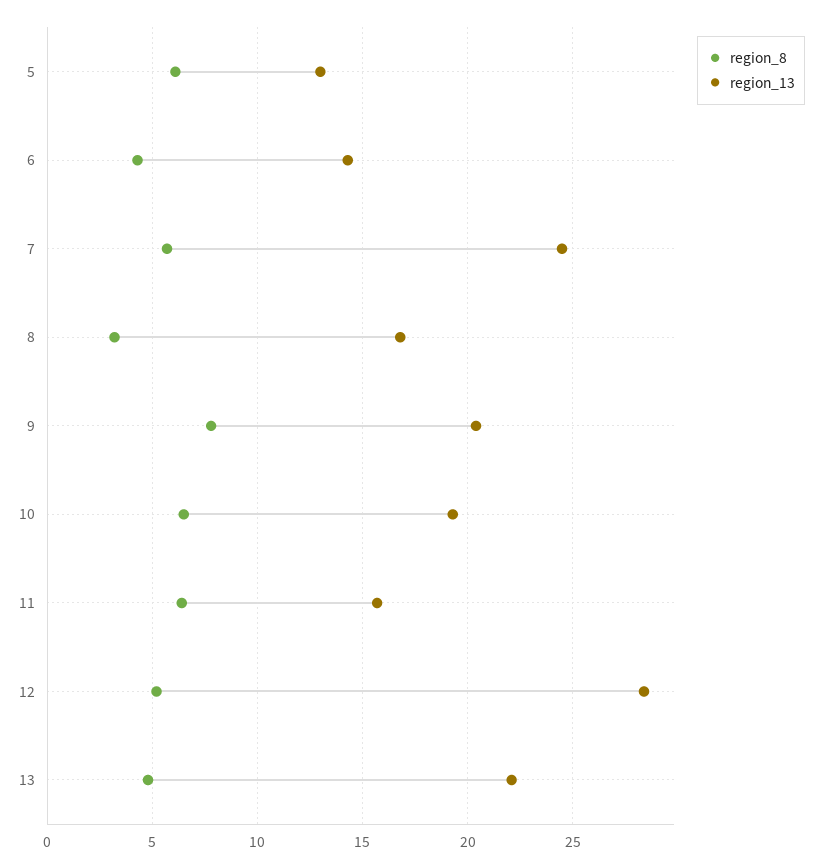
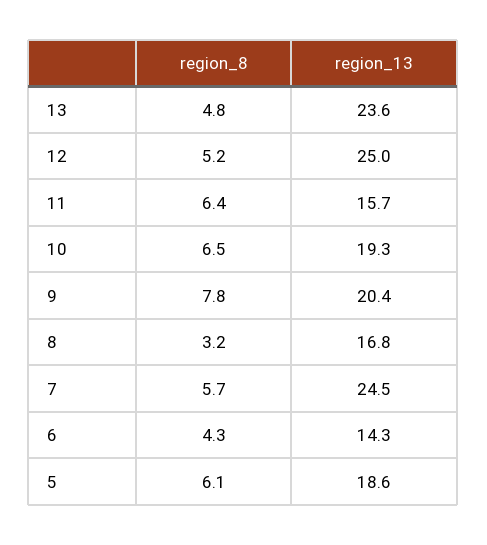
  {
    "region_8": {
      "5": 6.1,
      "6": 4.3,
      "7": 5.7,
      "8": 3.2,
      "9": 7.8,
      "10": 6.5,
      "11": 6.4,
      "12": 5.2,
      "13": 4.8
    },
    "region_13": {
-     "5": 13,
+     "5": 18.6,
      "6": 14.3,
      "7": 24.5,
      "8": 16.8,
      "9": 20.4,
      "10": 19.3,
      "11": 15.7,
-     "12": 28.5,
+     "12": 25,
-     "13": 22
+     "13": 23.6
    }
  }

